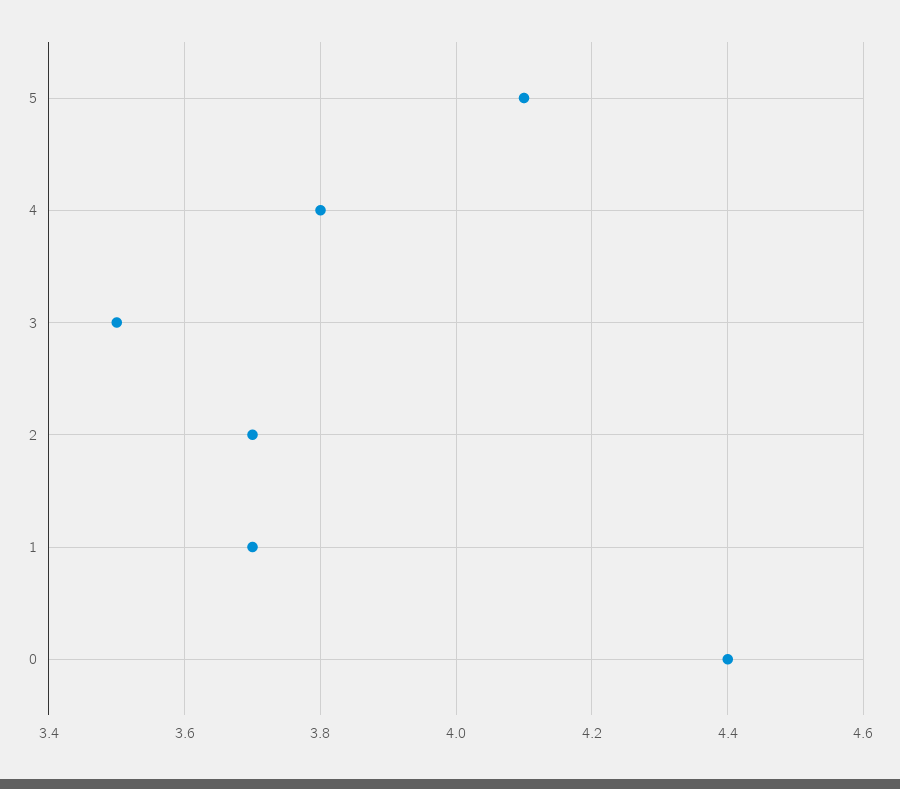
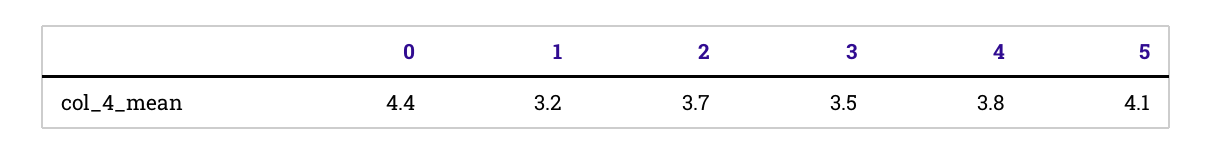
  {
    "5": 4.1,
    "4": 3.8,
    "3": 3.5,
    "2": 3.7,
-   "1": 3.7,
+   "1": 3.2,
    "0": 4.4
  }

